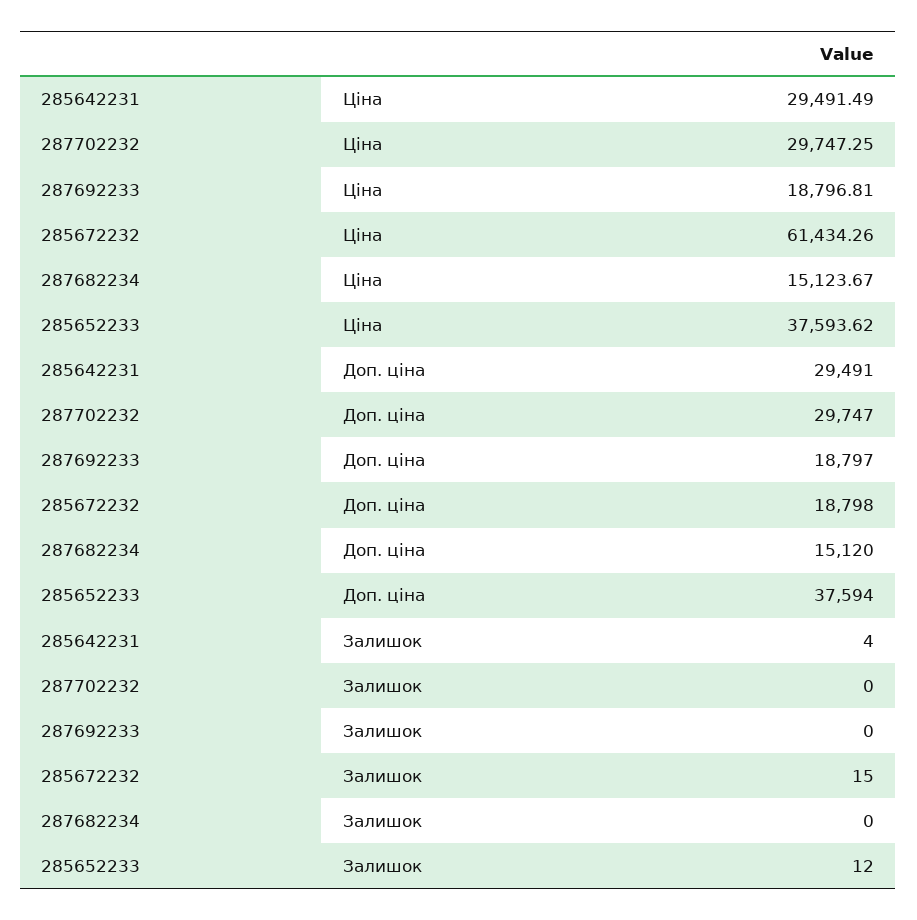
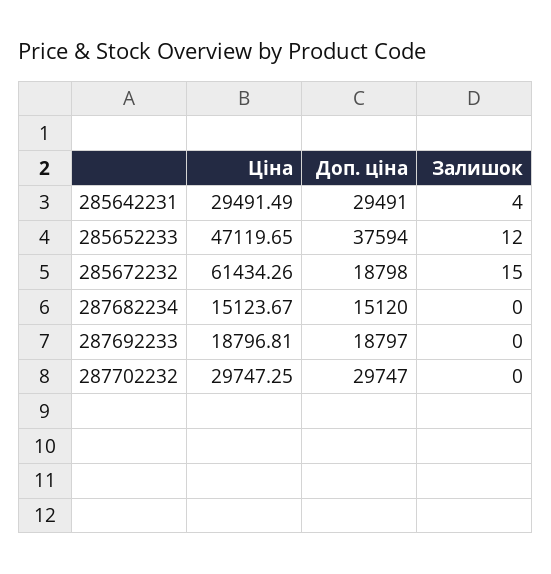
  {
    "285642231": {
      "Ціна": 29491.49,
      "Доп. ціна": 29491,
      "Залишок": 4
    },
    "287702232": {
      "Ціна": 29747.25,
      "Доп. ціна": 29747,
      "Залишок": 0
    },
    "287692233": {
      "Ціна": 18796.81,
      "Доп. ціна": 18797,
      "Залишок": 0
    },
    "285672232": {
      "Ціна": 61434.26,
      "Доп. ціна": 18798,
      "Залишок": 15
    },
    "287682234": {
      "Ціна": 15123.67,
      "Доп. ціна": 15120,
      "Залишок": 0
    },
    "285652233": {
-     "Ціна": 37593.62,
+     "Ціна": 47119.65,
      "Доп. ціна": 37594,
      "Залишок": 12
    }
  }

